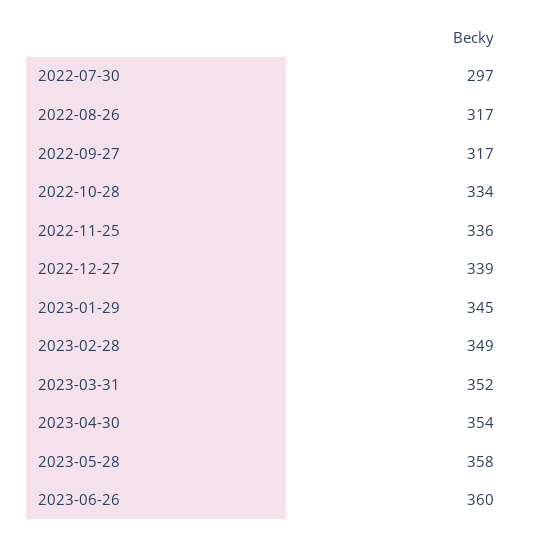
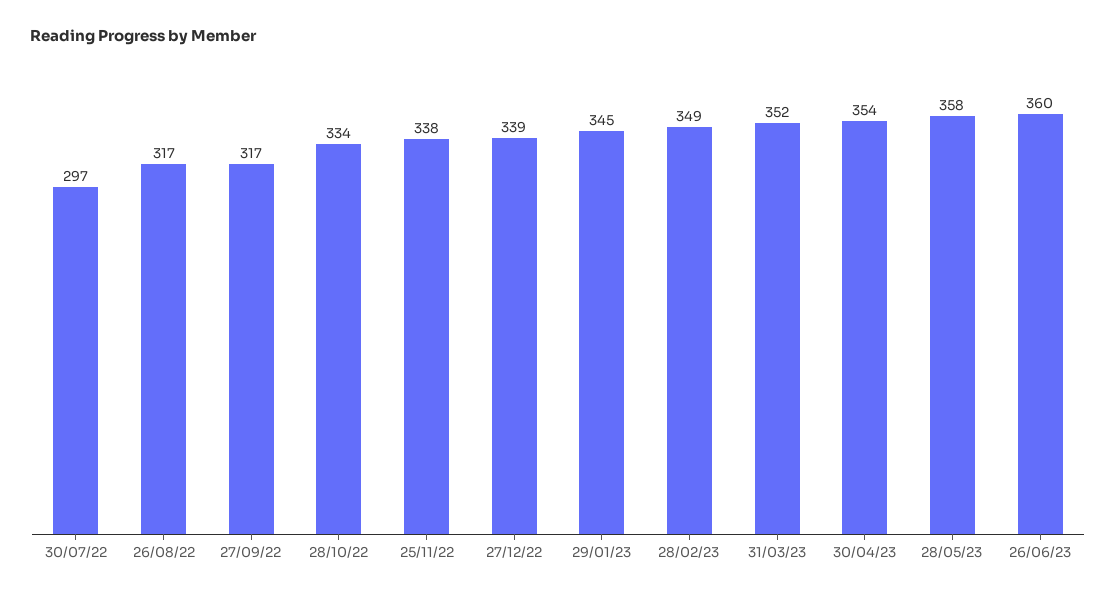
  {
    "2022-07-30": 297,
    "2022-08-26": 317,
    "2022-09-27": 317,
    "2022-10-28": 334,
-   "2022-11-25": 336,
+   "2022-11-25": 338,
    "2022-12-27": 339,
    "2023-01-29": 345,
    "2023-02-28": 349,
    "2023-03-31": 352,
    "2023-04-30": 354,
    "2023-05-28": 358,
    "2023-06-26": 360
  }

